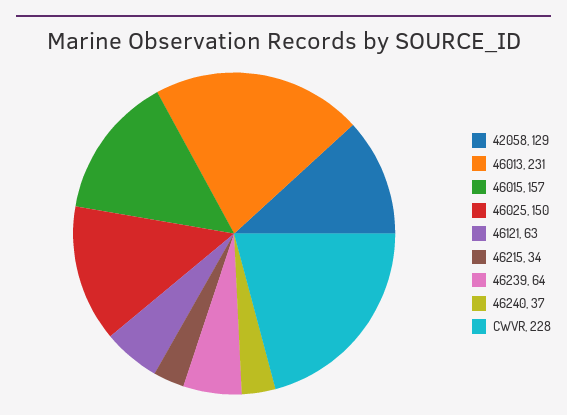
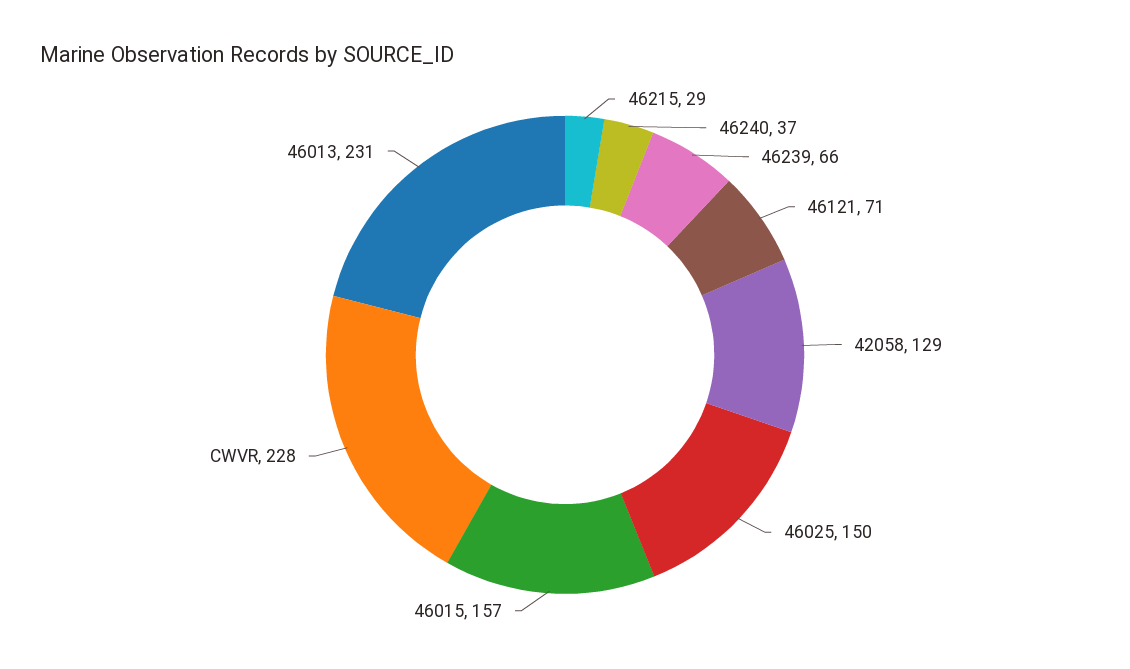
  {
    "42058": 129,
    "46013": 231,
    "46015": 157,
    "46025": 150,
-   "46121": 63,
+   "46121": 71,
-   "46215": 34,
+   "46215": 29,
-   "46239": 64,
+   "46239": 66,
    "46240": 37,
    "CWVR": 228
  }

